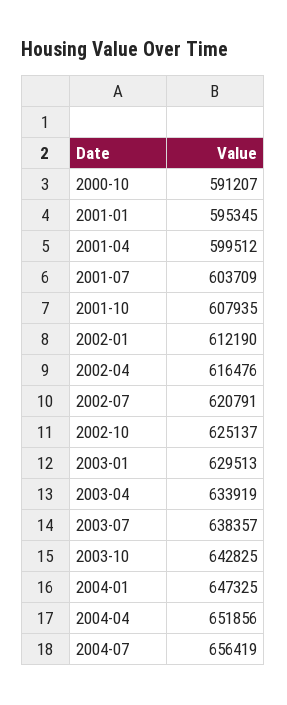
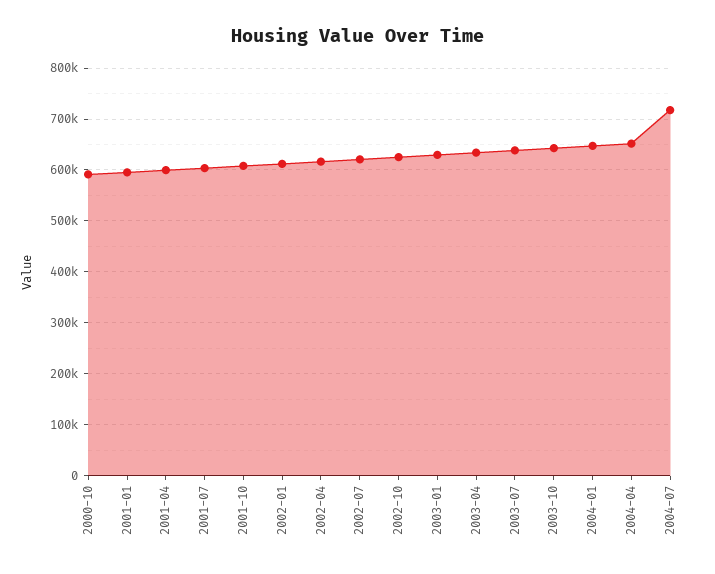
  {
    "2000-10": 591207,
    "2001-01": 595345,
    "2001-04": 599512,
    "2001-07": 603709,
    "2001-10": 607935,
    "2002-01": 612190,
    "2002-04": 616476,
    "2002-07": 620791,
    "2002-10": 625137,
    "2003-01": 629513,
    "2003-04": 633919,
    "2003-07": 638357,
    "2003-10": 642825,
    "2004-01": 647325,
    "2004-04": 651856,
-   "2004-07": 656419
+   "2004-07": 720000
  }

